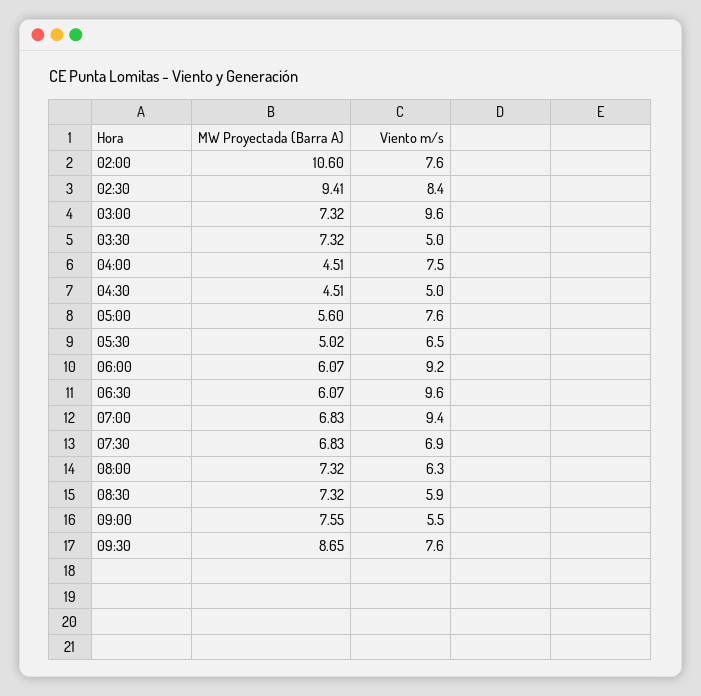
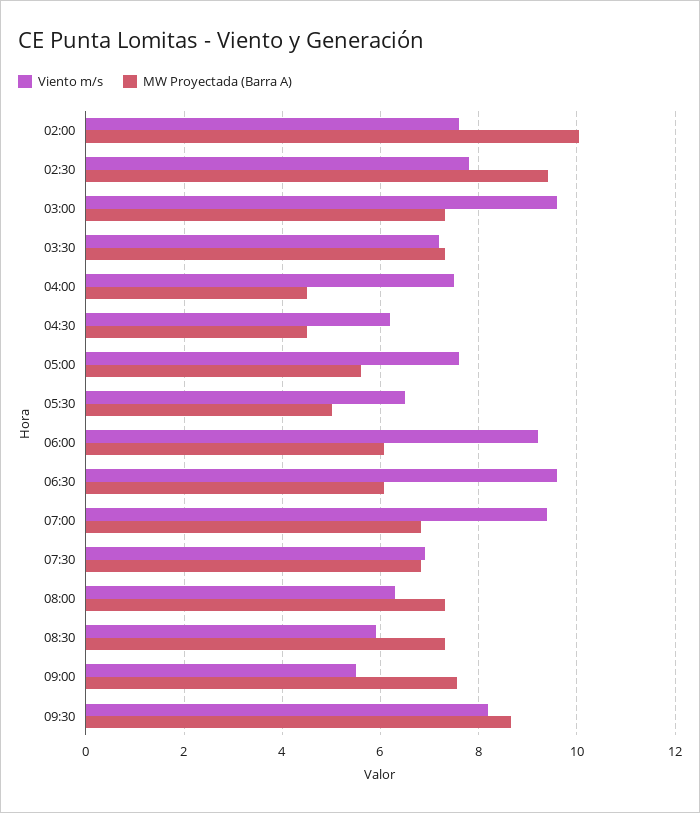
  {
    "MW Proyectada (Barra A)": {
-     "02:00": 10.6,
+     "02:00": 10,
      "02:30": 9.41,
      "03:00": 7.32,
      "03:30": 7.32,
      "04:00": 4.51,
      "04:30": 4.51,
      "05:00": 5.6,
      "05:30": 5.02,
      "06:00": 6.07,
      "06:30": 6.07,
      "07:00": 6.83,
      "07:30": 6.83,
      "08:00": 7.32,
      "08:30": 7.32,
      "09:00": 7.55,
      "09:30": 8.65
    },
    "Viento m/s": {
      "02:00": 7.6,
-     "02:30": 8.4,
+     "02:30": 7.8,
      "03:00": 9.6,
-     "03:30": 5,
+     "03:30": 7.2,
      "04:00": 7.5,
-     "04:30": 5,
+     "04:30": 6.2,
      "05:00": 7.6,
      "05:30": 6.5,
      "06:00": 9.2,
      "06:30": 9.6,
      "07:00": 9.4,
      "07:30": 6.9,
      "08:00": 6.3,
      "08:30": 5.9,
      "09:00": 5.5,
-     "09:30": 7.6
+     "09:30": 8.2
    }
  }

